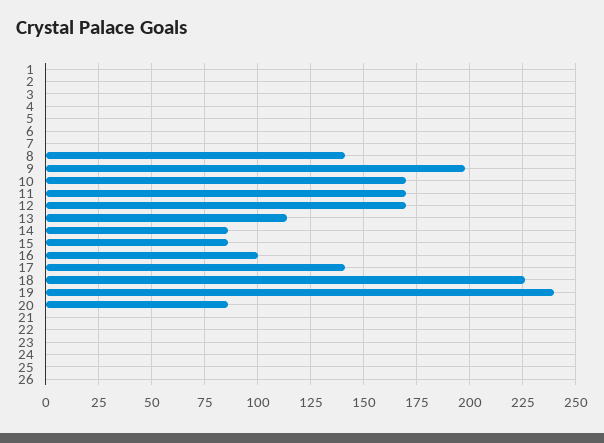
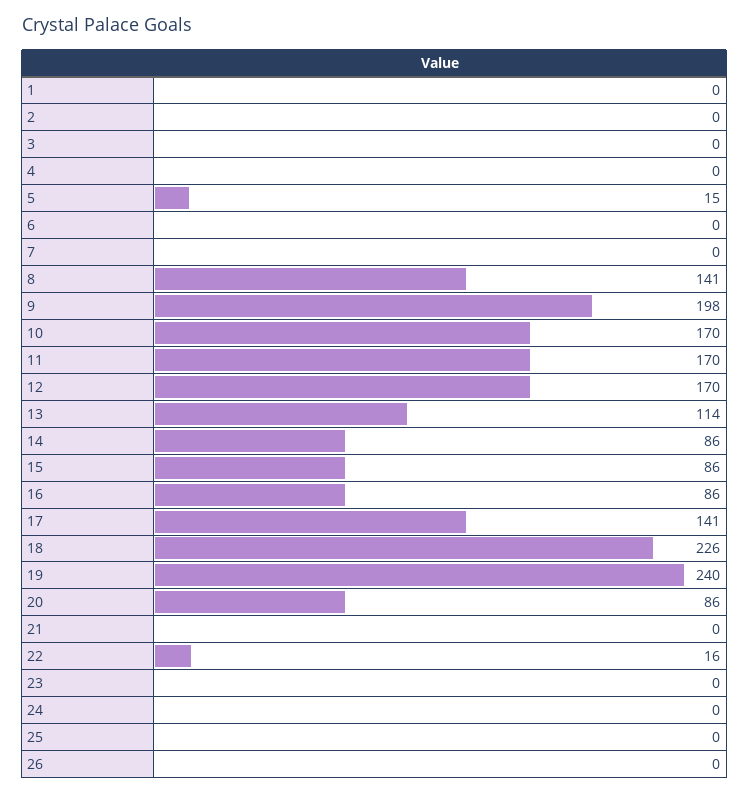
  {
    "1": 0,
    "2": 0,
    "3": 0,
    "4": 0,
-   "5": 0,
+   "5": 15,
    "6": 0,
    "7": 0,
    "8": 141,
    "9": 198,
    "10": 170,
    "11": 170,
    "12": 170,
    "13": 114,
    "14": 86,
    "15": 86,
-   "16": 100,
+   "16": 86,
    "17": 141,
    "18": 226,
    "19": 240,
    "20": 86,
    "21": 0,
-   "22": 0,
+   "22": 16,
    "23": 0,
    "24": 0,
    "25": 0,
    "26": 0
  }

